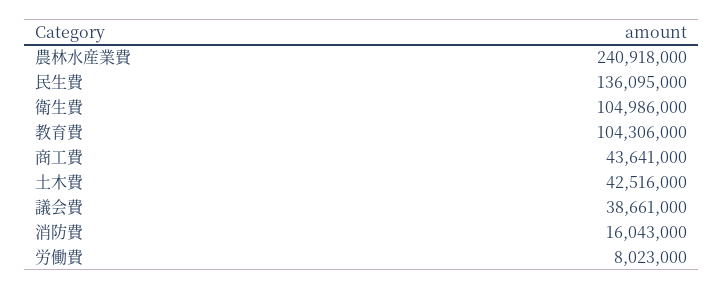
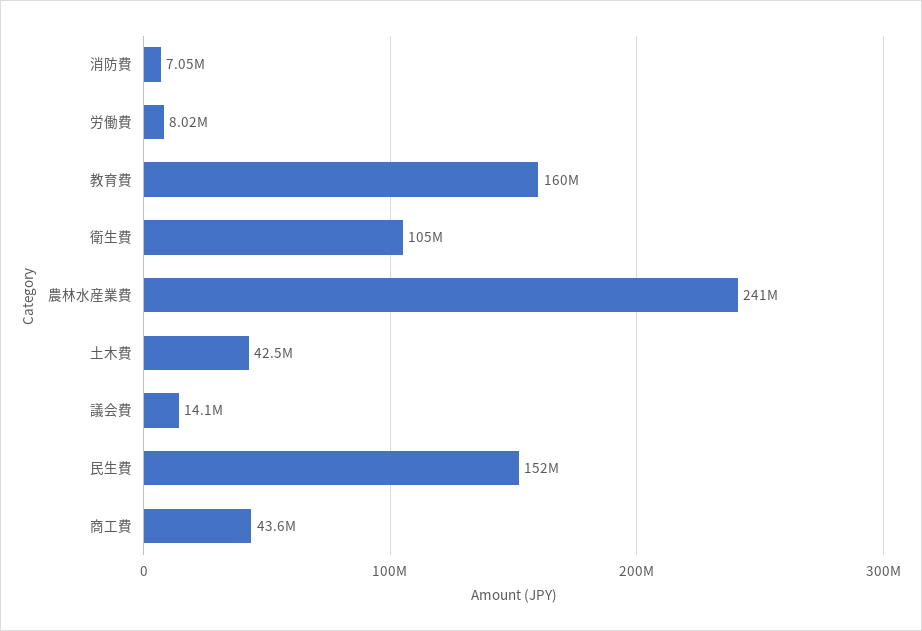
  {
    "農林水産業費": 240918000,
-   "民生費": 136095000,
+   "民生費": 152000000,
    "衛生費": 104986000,
-   "教育費": 104306000,
+   "教育費": 160000000,
    "商工費": 43641000,
    "土木費": 42516000,
-   "議会費": 38661000,
+   "議会費": 14100000,
-   "消防費": 16043000,
+   "消防費": 7050000,
    "労働費": 8023000
  }

